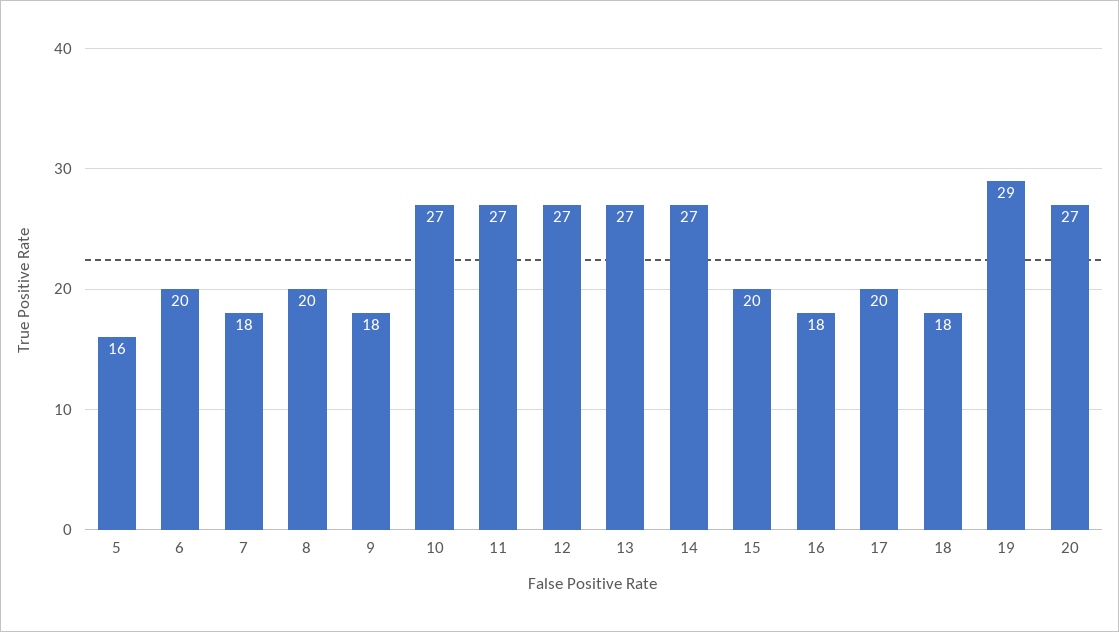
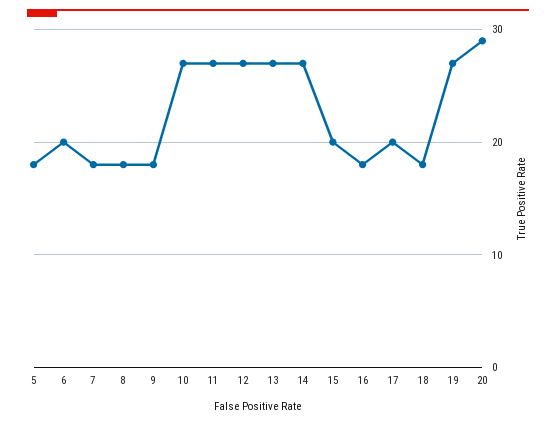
  {
-   "5": 16,
+   "5": 18,
    "6": 20,
    "7": 18,
-   "8": 20,
+   "8": 18,
    "9": 18,
    "10": 27,
    "11": 27,
    "12": 27,
    "13": 27,
    "14": 27,
    "15": 20,
    "16": 18,
    "17": 20,
    "18": 18,
-   "19": 29,
+   "19": 27,
-   "20": 27
+   "20": 29
  }

